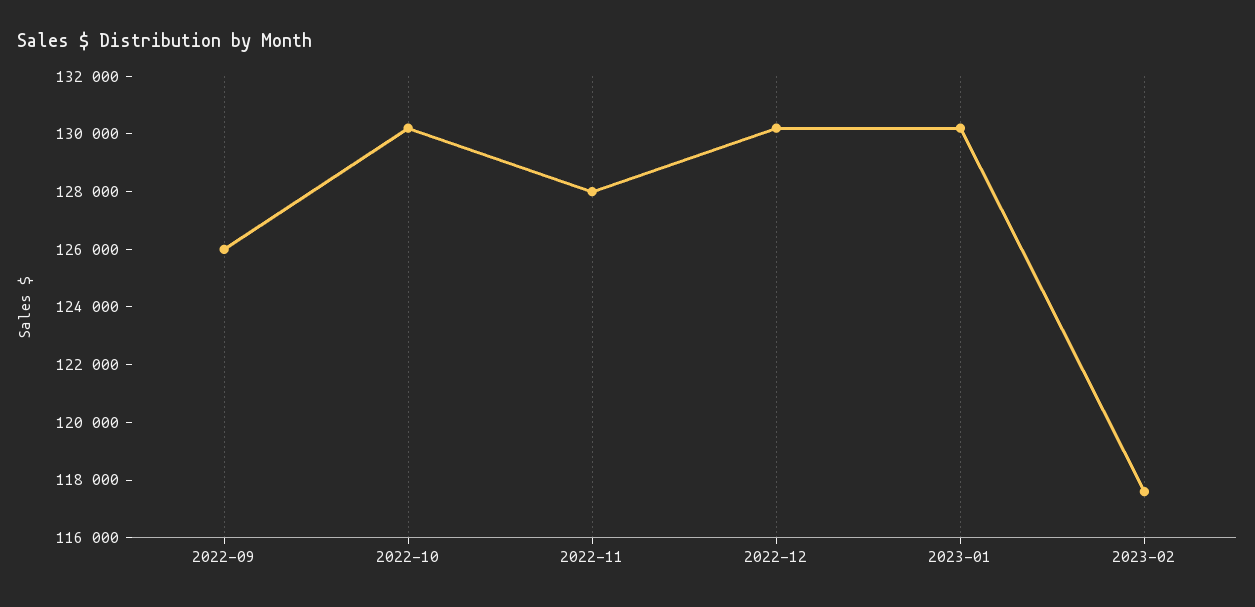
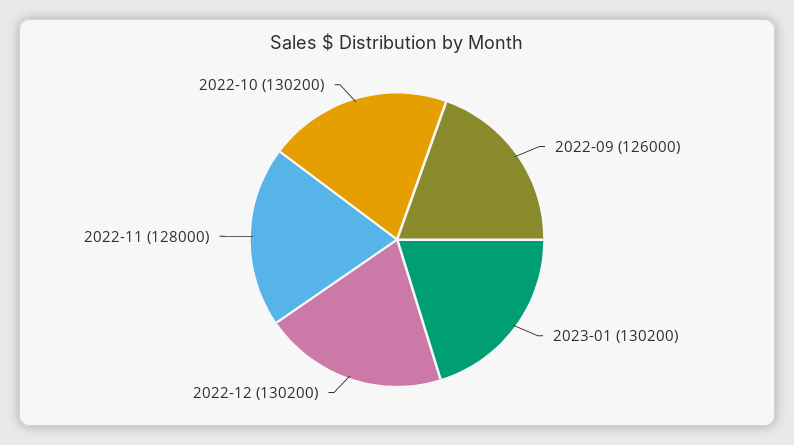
  {
    "2022-09": 126000,
    "2022-10": 130200,
    "2022-11": 128000,
    "2022-12": 130200,
-   "2023-01": 130200,
+   "2023-01": 130200
-   "2023-02": 117500
  }

